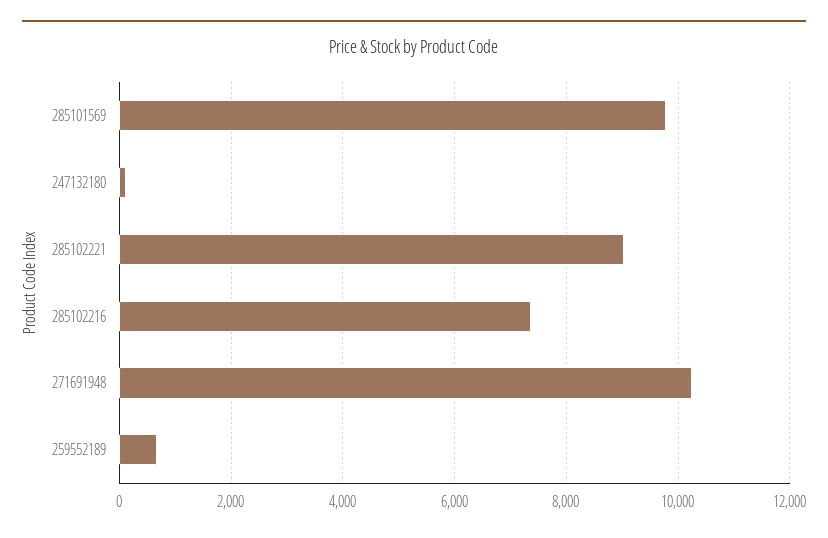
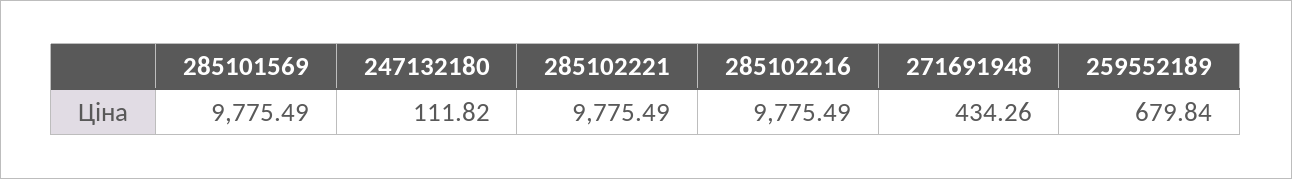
  {
    "285101569": 9775.49,
    "247132180": 111.82,
-   "285102221": 9000,
+   "285102221": 9775.49,
-   "285102216": 7400,
+   "285102216": 9775.49,
-   "271691948": 10200,
+   "271691948": 434.26,
    "259552189": 679.84
  }

